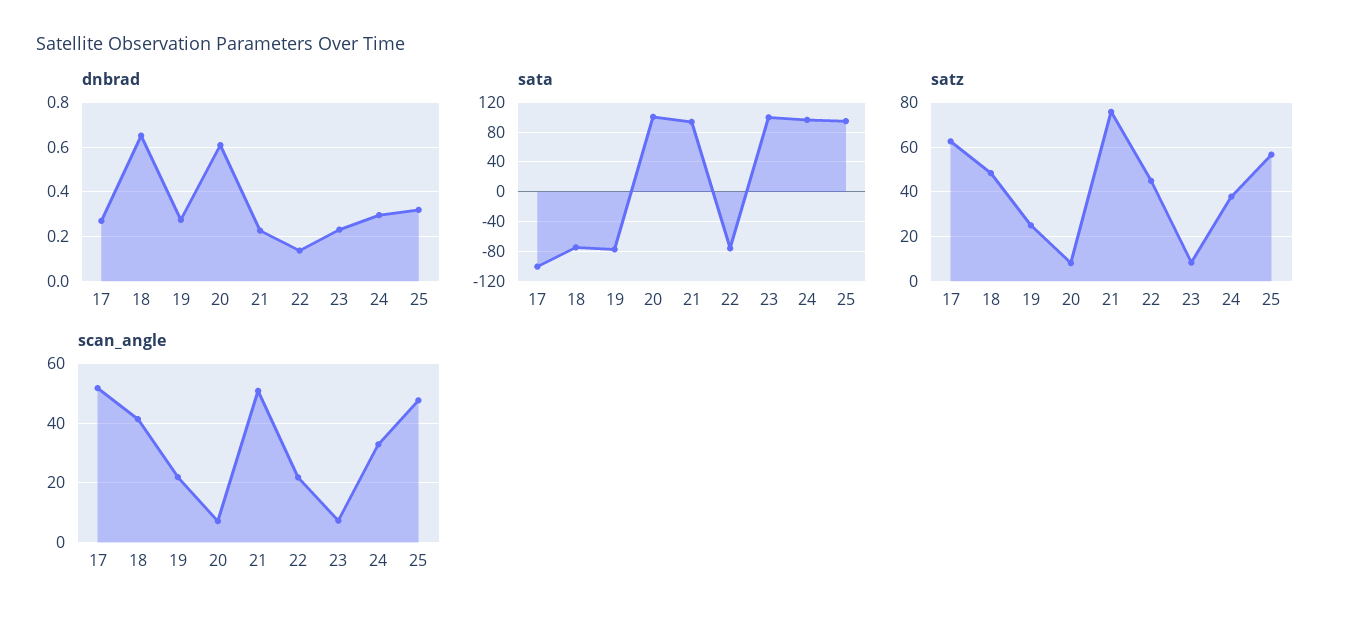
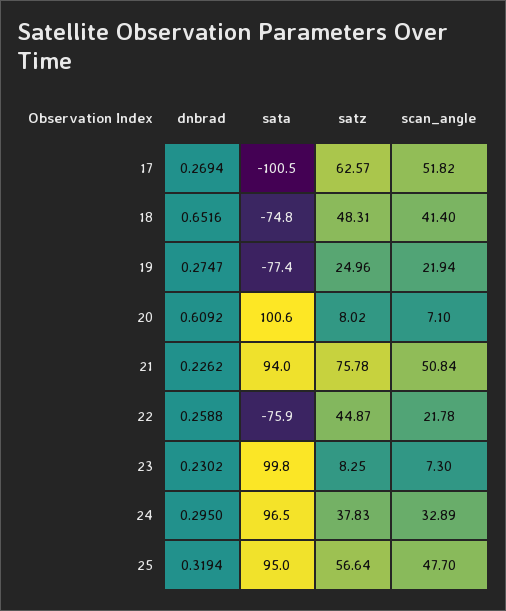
  {
    "dnbrad": {
      "17": 0.2694,
      "18": 0.6516,
      "19": 0.2747,
      "20": 0.6092,
      "21": 0.2262,
-     "22": 0.15,
+     "22": 0.2588,
      "23": 0.2302,
      "24": 0.295,
      "25": 0.3194
    },
    "sata": {
      "17": -100.5,
      "18": -74.8,
      "19": -77.4,
      "20": 100.6,
      "21": 94,
      "22": -75.9,
      "23": 99.8,
      "24": 96.5,
      "25": 95
    },
    "satz": {
      "17": 62.57,
      "18": 48.31,
      "19": 24.96,
      "20": 8.02,
      "21": 75.78,
      "22": 44.87,
      "23": 8.25,
      "24": 37.83,
      "25": 56.64
    },
    "scan_angle": {
      "17": 51.82,
      "18": 41.4,
      "19": 21.94,
      "20": 7.1,
      "21": 50.84,
      "22": 21.78,
      "23": 7.3,
      "24": 32.89,
      "25": 47.7
    }
  }

